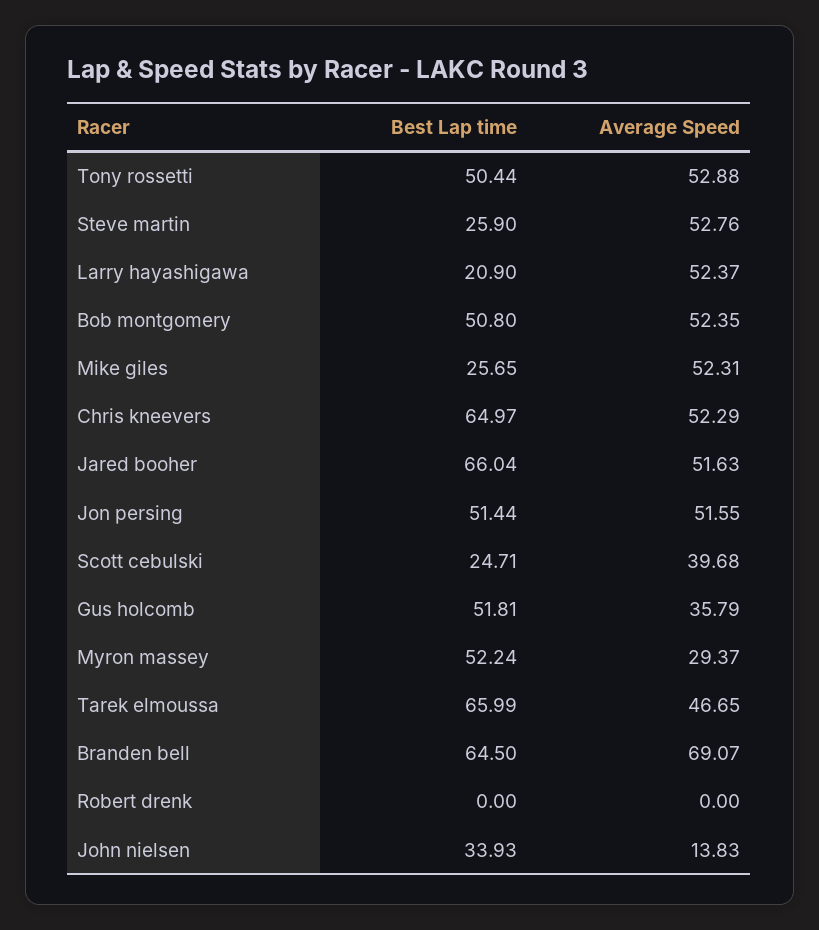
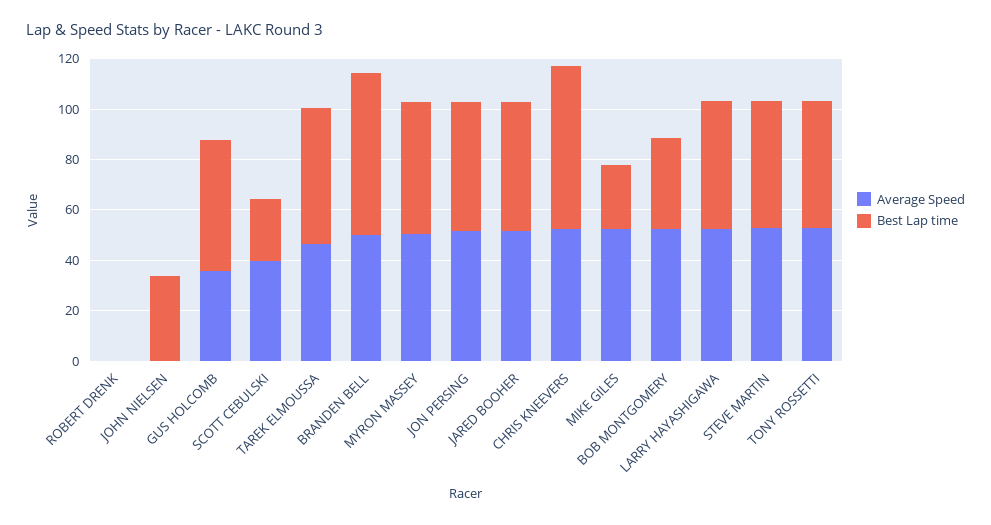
  {
    "Best Lap time": {
      "Tony rossetti": 50.44,
-     "Steve martin": 25.9,
+     "Steve martin": 50,
-     "Larry hayashigawa": 20.9,
+     "Larry hayashigawa": 50,
-     "Bob montgomery": 50.8,
+     "Bob montgomery": 35,
      "Mike giles": 25.65,
      "Chris kneevers": 64.97,
-     "Jared booher": 66.04,
+     "Jared booher": 50,
      "Jon persing": 51.44,
      "Scott cebulski": 24.71,
      "Gus holcomb": 51.81,
      "Myron massey": 52.24,
-     "Tarek elmoussa": 65.99,
+     "Tarek elmoussa": 55,
      "Branden bell": 64.5,
      "Robert drenk": 0,
      "John nielsen": 33.93
    },
    "Average Speed": {
      "Tony rossetti": 52.88,
      "Steve martin": 52.76,
      "Larry hayashigawa": 52.37,
      "Bob montgomery": 52.35,
      "Mike giles": 52.31,
      "Chris kneevers": 52.29,
      "Jared booher": 51.63,
      "Jon persing": 51.55,
      "Scott cebulski": 39.68,
      "Gus holcomb": 35.79,
-     "Myron massey": 29.37,
+     "Myron massey": 50,
      "Tarek elmoussa": 46.65,
-     "Branden bell": 69.07,
+     "Branden bell": 50,
      "Robert drenk": 0,
-     "John nielsen": 13.83
+     "John nielsen": 0
    }
  }

